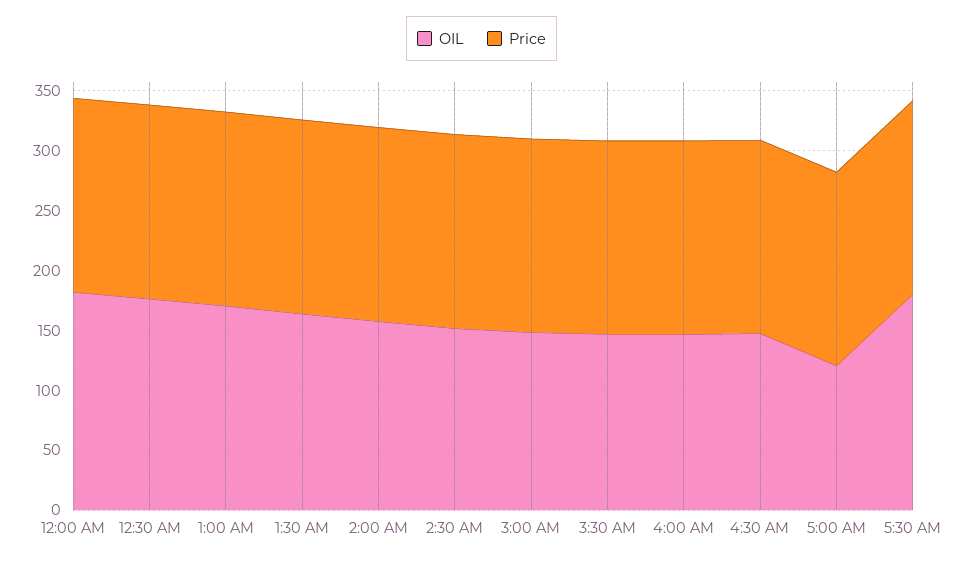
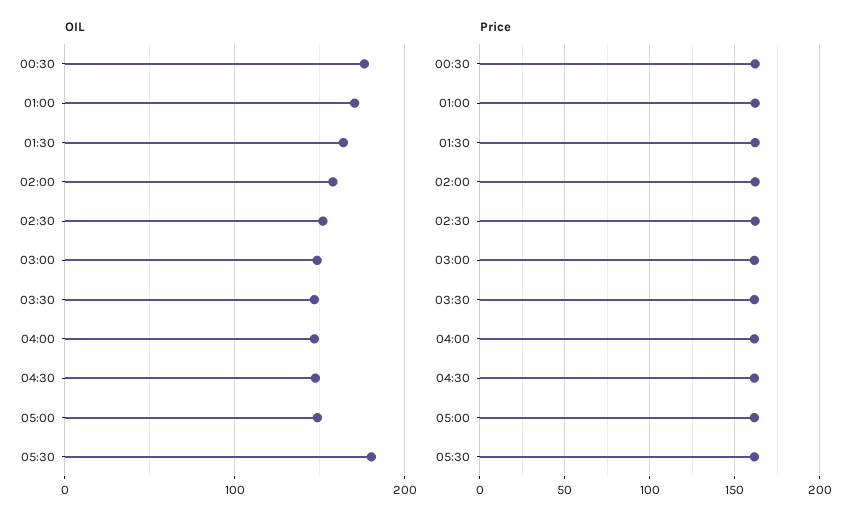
  {
    "OIL": {
-     "12:00 AM": 180,
      "12:30 AM": 180,
      "1:00 AM": 170,
      "1:30 AM": 160,
      "2:00 AM": 160,
      "2:30 AM": 150,
      "3:00 AM": 150,
      "3:30 AM": 150,
      "4:00 AM": 150,
      "4:30 AM": 150,
-     "5:00 AM": 120,
+     "5:00 AM": 150,
      "5:30 AM": 180
    },
    "Price": {
-     "12:00 AM": 160,
      "12:30 AM": 160,
      "1:00 AM": 160,
      "1:30 AM": 160,
      "2:00 AM": 160,
      "2:30 AM": 160,
      "3:00 AM": 160,
      "3:30 AM": 160,
      "4:00 AM": 160,
      "4:30 AM": 160,
      "5:00 AM": 160,
      "5:30 AM": 160
    }
  }

